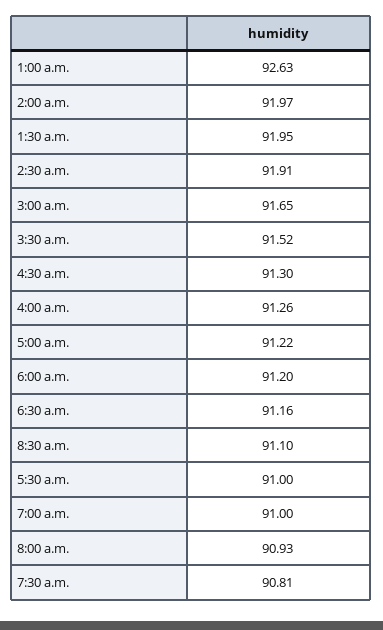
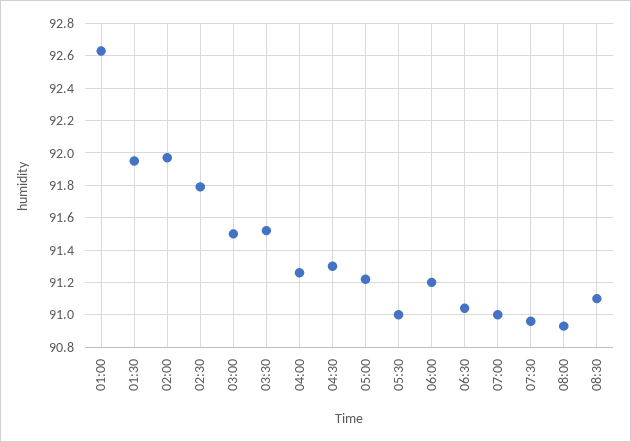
  {
    "1:00 a.m.": 92.63,
    "2:00 a.m.": 91.97,
    "1:30 a.m.": 91.95,
-   "2:30 a.m.": 91.91,
+   "2:30 a.m.": 91.8,
-   "3:00 a.m.": 91.65,
+   "3:00 a.m.": 91.5,
    "3:30 a.m.": 91.52,
    "4:30 a.m.": 91.3,
    "4:00 a.m.": 91.26,
    "5:00 a.m.": 91.22,
    "6:00 a.m.": 91.2,
-   "6:30 a.m.": 91.16,
+   "6:30 a.m.": 91.05,
    "8:30 a.m.": 91.1,
    "5:30 a.m.": 91,
    "7:00 a.m.": 91,
    "8:00 a.m.": 90.93,
-   "7:30 a.m.": 90.81
+   "7:30 a.m.": 90.95
  }

